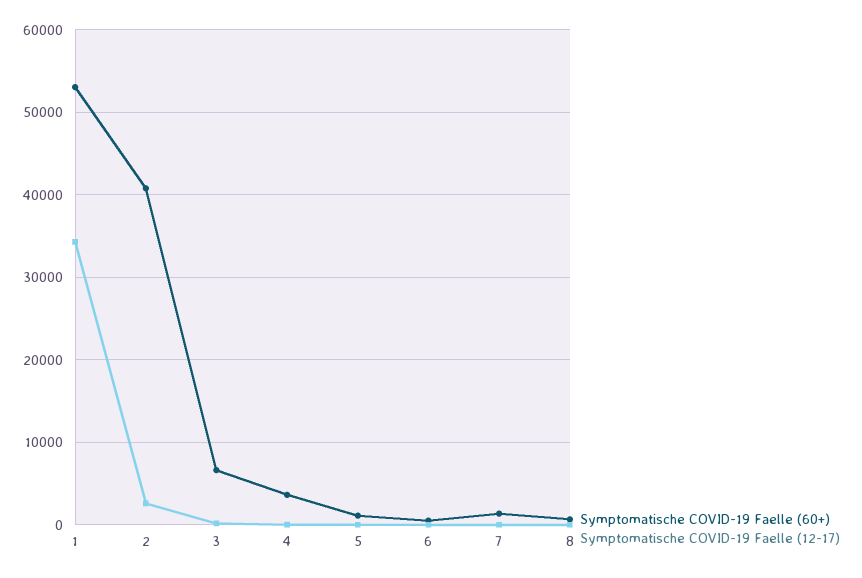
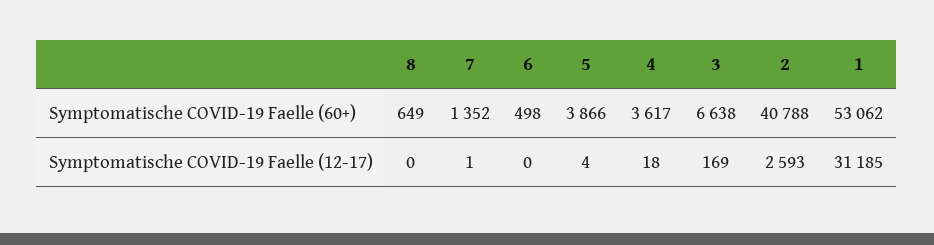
  {
    "Symptomatische COVID-19 Faelle (60+)": {
      "1": 53062,
      "2": 40788,
      "3": 6638,
      "4": 3617,
-     "5": 1000,
+     "5": 3866,
      "6": 498,
      "7": 1352,
      "8": 649
    },
    "Symptomatische COVID-19 Faelle (12-17)": {
-     "1": 34000,
+     "1": 31185,
      "2": 2593,
      "3": 169,
      "4": 18,
      "5": 4,
      "6": 0,
      "7": 1,
      "8": 0
    }
  }

